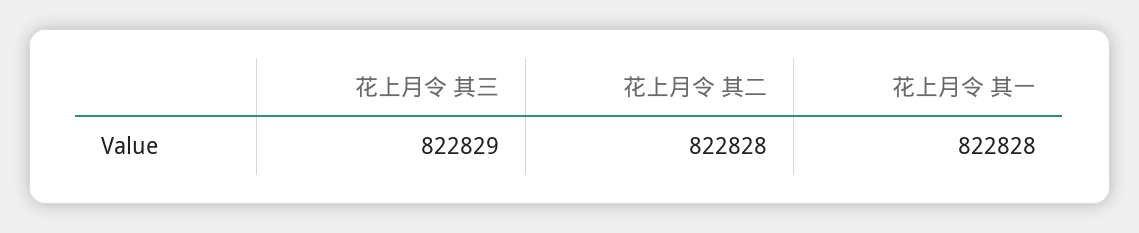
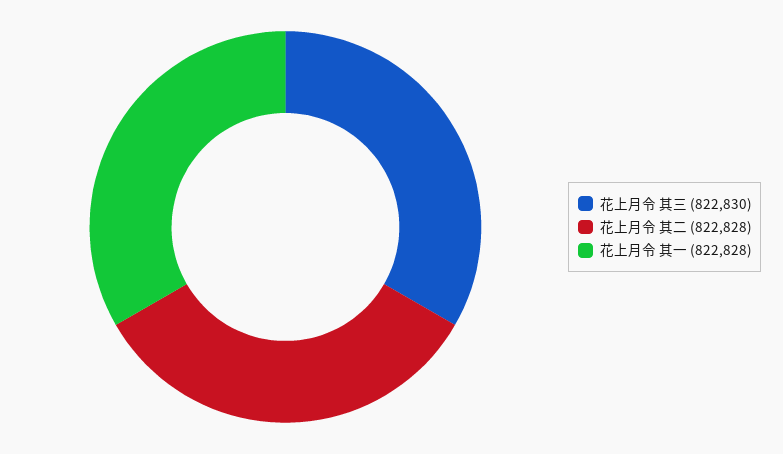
  {
-   "花上月令 其三": 822829,
+   "花上月令 其三": 822830,
    "花上月令 其二": 822828,
    "花上月令 其一": 822828
  }

